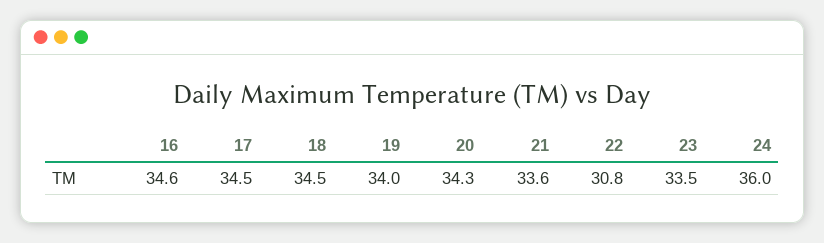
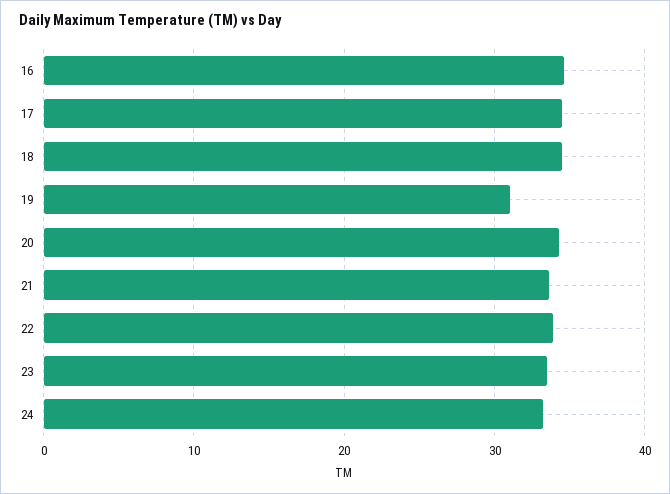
  {
    "16": 34.6,
    "17": 34.5,
    "18": 34.5,
-   "19": 34,
+   "19": 31,
    "20": 34.3,
    "21": 33.6,
-   "22": 30.8,
+   "22": 34,
    "23": 33.5,
-   "24": 36
+   "24": 33
  }

